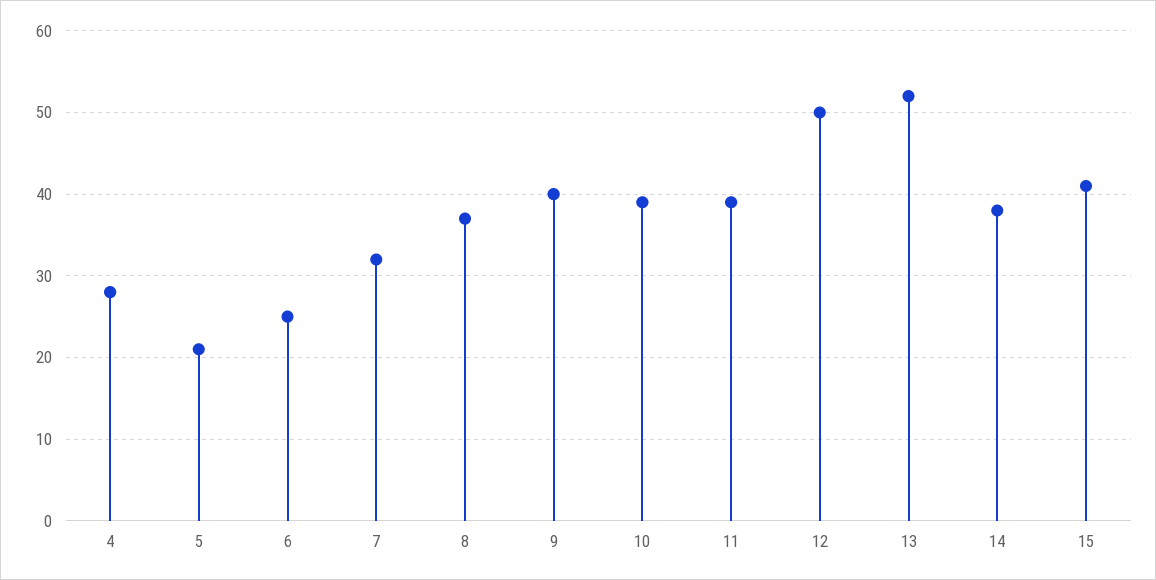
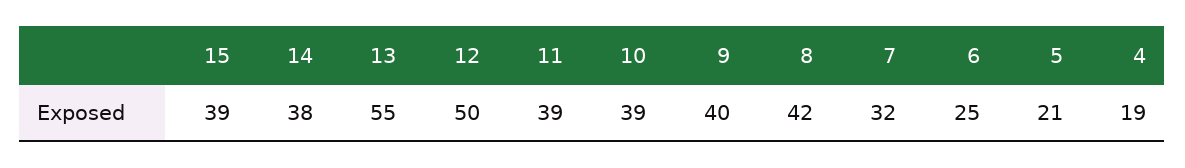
  {
-   "4": 28,
+   "4": 19,
    "5": 21,
    "6": 25,
    "7": 32,
-   "8": 37,
+   "8": 42,
    "9": 40,
    "10": 39,
    "11": 39,
    "12": 50,
-   "13": 52,
+   "13": 55,
    "14": 38,
-   "15": 41
+   "15": 39
  }

